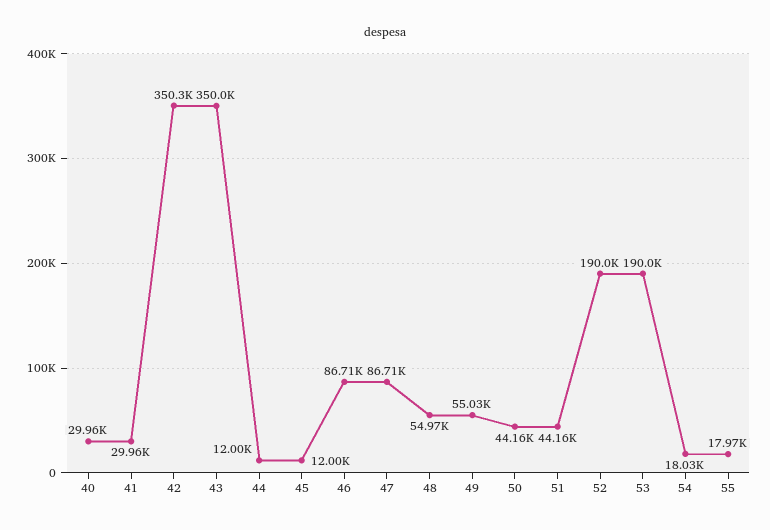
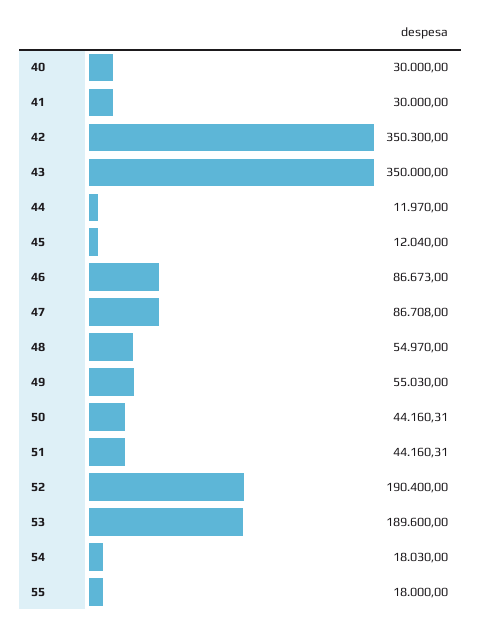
  {
-   "40": 29960,
+   "40": 30000,
-   "41": 29960,
+   "41": 30000,
    "42": 350300,
    "43": 350000,
-   "44": 12000,
+   "44": 11970,
-   "45": 12000,
+   "45": 12040,
-   "46": 86710,
+   "46": 86673,
    "47": 86708,
    "48": 54970,
    "49": 55030,
    "50": 44160.31,
    "51": 44160.31,
-   "52": 190000,
+   "52": 190400,
-   "53": 190000,
+   "53": 189600,
    "54": 18030,
-   "55": 17970
+   "55": 18000
  }

